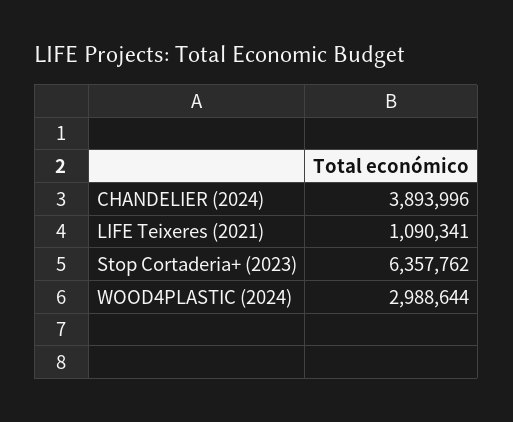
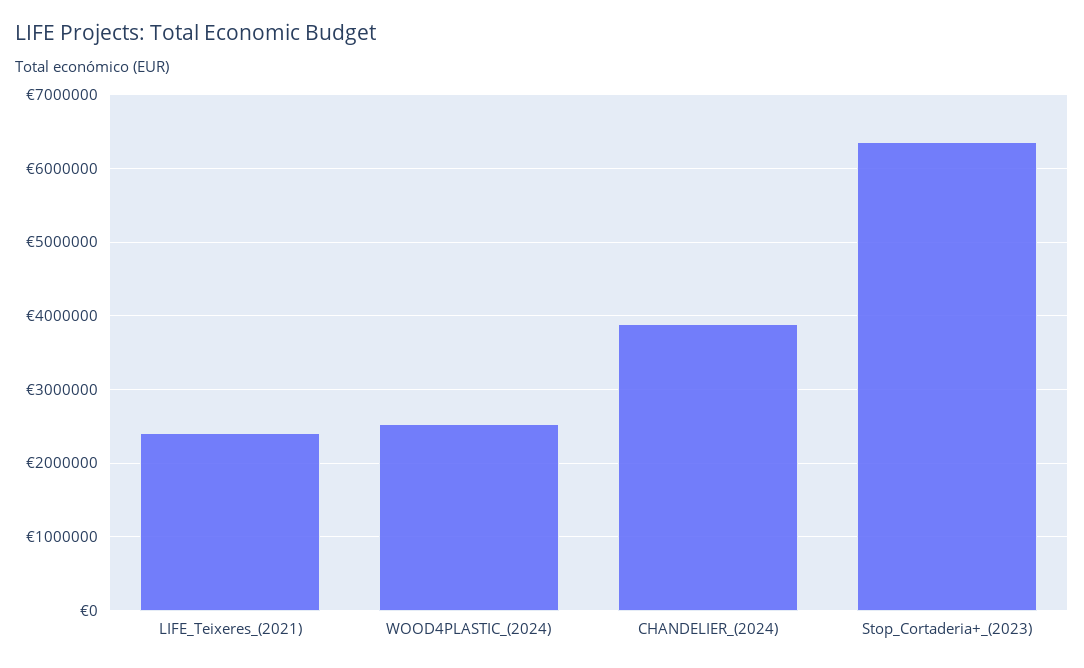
  {
    "CHANDELIER (2024)": 3893996,
-   "LIFE Teixeres (2021)": 1090341,
+   "LIFE Teixeres (2021)": 2400000,
    "Stop Cortaderia+ (2023)": 6357762,
-   "WOOD4PLASTIC (2024)": 2988644
+   "WOOD4PLASTIC (2024)": 2500000
  }

